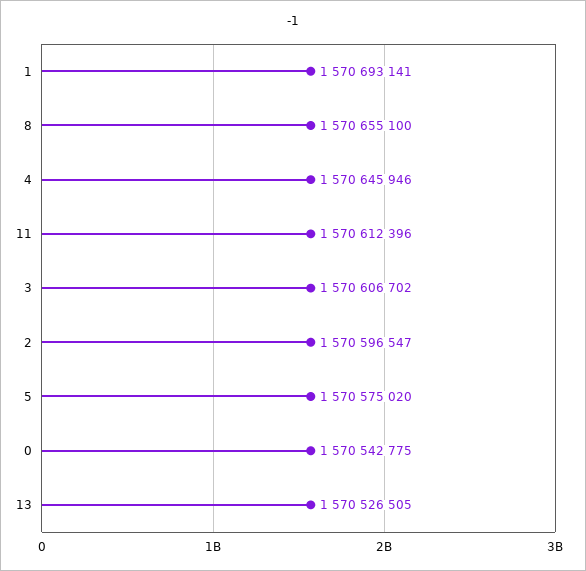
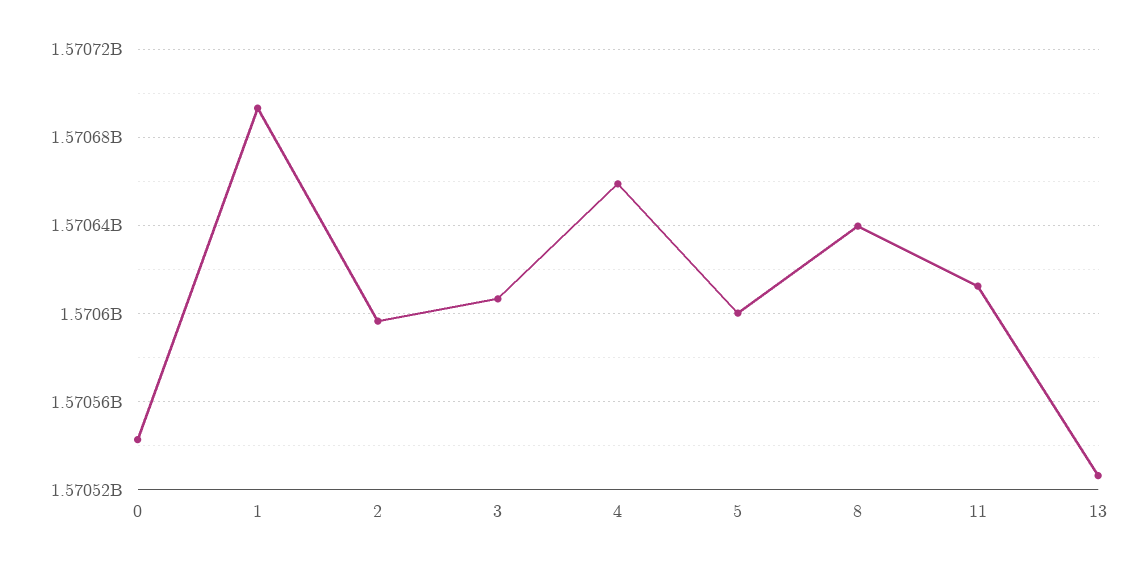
  {
    "1": 1570693141,
-   "8": 1570655100,
+   "8": 1570640000,
-   "4": 1570645946,
+   "4": 1570660000,
    "11": 1570612396,
    "3": 1570606702,
    "2": 1570596547,
-   "5": 1570575020,
+   "5": 1570600000,
    "0": 1570542775,
    "13": 1570526505
  }

